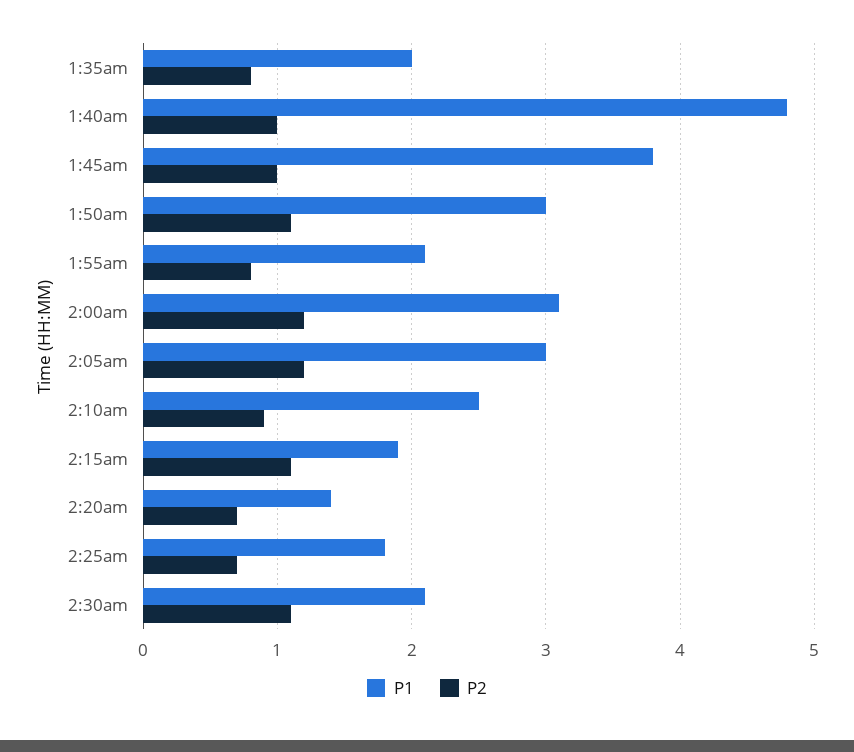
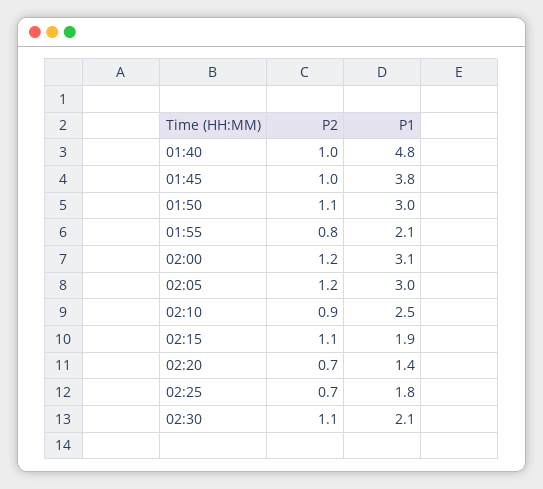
  {
    "P1": {
-     "1:35am": 2,
      "1:40am": 4.8,
      "1:45am": 3.8,
      "1:50am": 3,
      "1:55am": 2.1,
      "2:00am": 3.1,
      "2:05am": 3,
      "2:10am": 2.5,
      "2:15am": 1.9,
      "2:20am": 1.4,
      "2:25am": 1.8,
      "2:30am": 2.1
    },
    "P2": {
-     "1:35am": 0.8,
      "1:40am": 1,
      "1:45am": 1,
      "1:50am": 1.1,
      "1:55am": 0.8,
      "2:00am": 1.2,
      "2:05am": 1.2,
      "2:10am": 0.9,
      "2:15am": 1.1,
      "2:20am": 0.7,
      "2:25am": 0.7,
      "2:30am": 1.1
    }
  }

